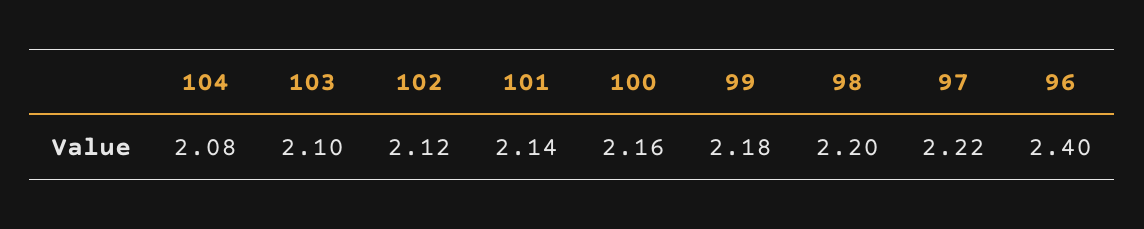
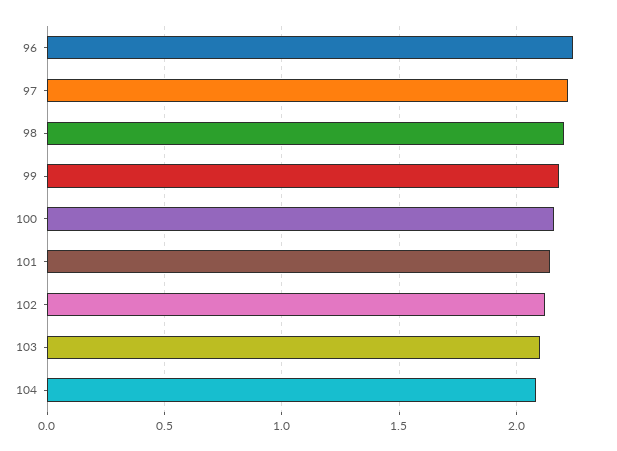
  {
    "104": 2.08,
    "103": 2.1,
    "102": 2.12,
    "101": 2.14,
    "100": 2.16,
    "99": 2.18,
    "98": 2.2,
    "97": 2.22,
-   "96": 2.4
+   "96": 2.25
  }

